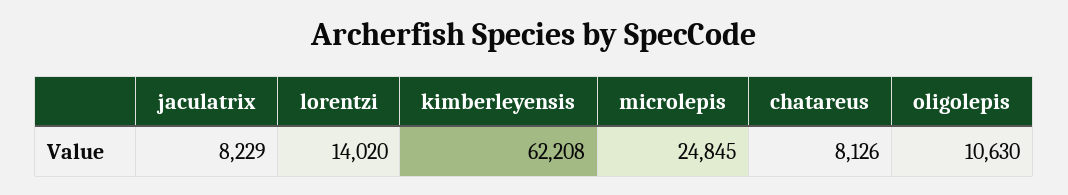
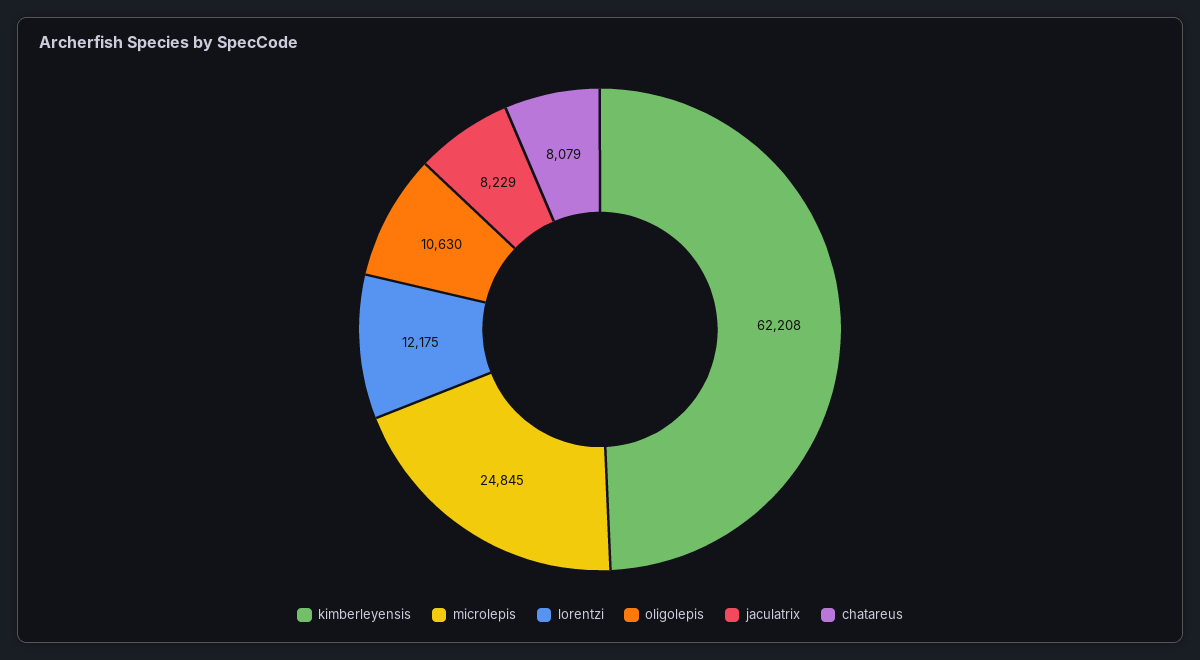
  {
    "jaculatrix": 8229,
-   "lorentzi": 14020,
+   "lorentzi": 12175,
    "kimberleyensis": 62208,
    "microlepis": 24845,
-   "chatareus": 8126,
+   "chatareus": 8079,
    "oligolepis": 10630
  }

